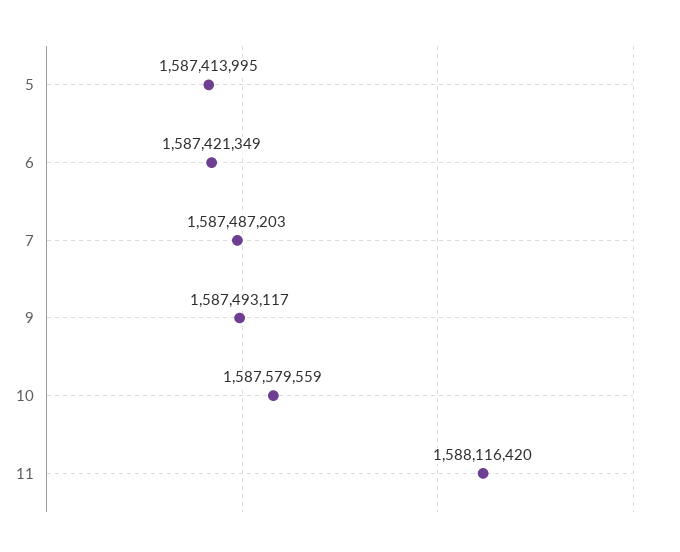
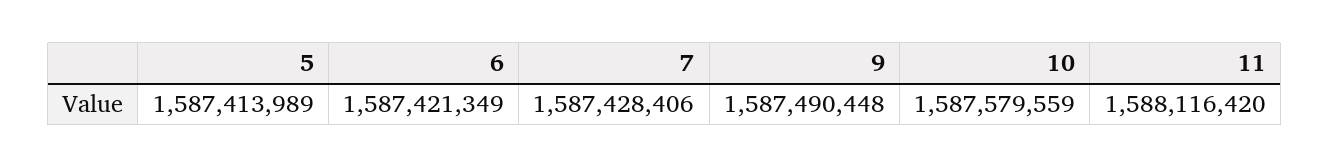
  {
-   "5": 1587413995,
+   "5": 1587413989,
    "6": 1587421349,
-   "7": 1587487203,
+   "7": 1587428406,
-   "9": 1587493117,
+   "9": 1587490448,
    "10": 1587579559,
    "11": 1588116420
  }

